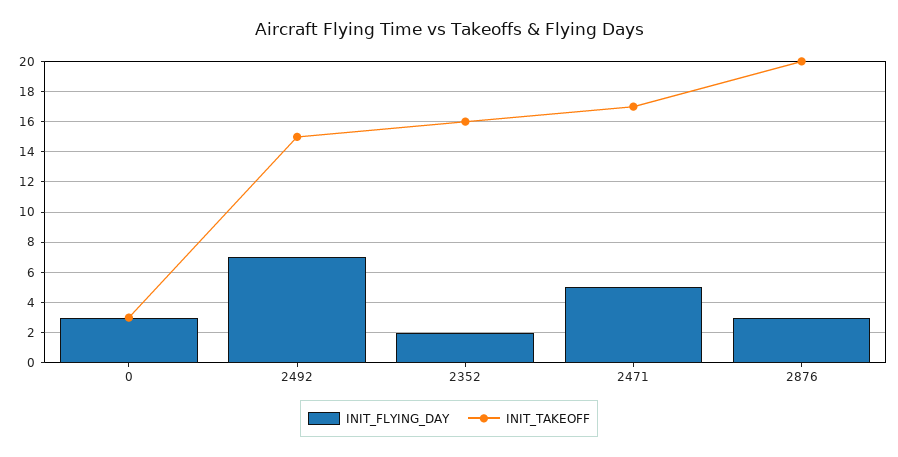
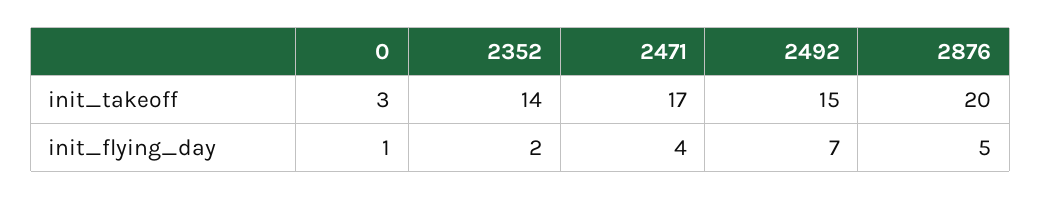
  {
    "INIT_FLYING_DAY": {
-     "0": 3,
+     "0": 1,
      "2492": 7,
      "2352": 2,
-     "2471": 5,
+     "2471": 4,
-     "2876": 3
+     "2876": 5
    },
    "INIT_TAKEOFF": {
      "0": 3,
      "2492": 15,
-     "2352": 16,
+     "2352": 14,
      "2471": 17,
      "2876": 20
    }
  }

